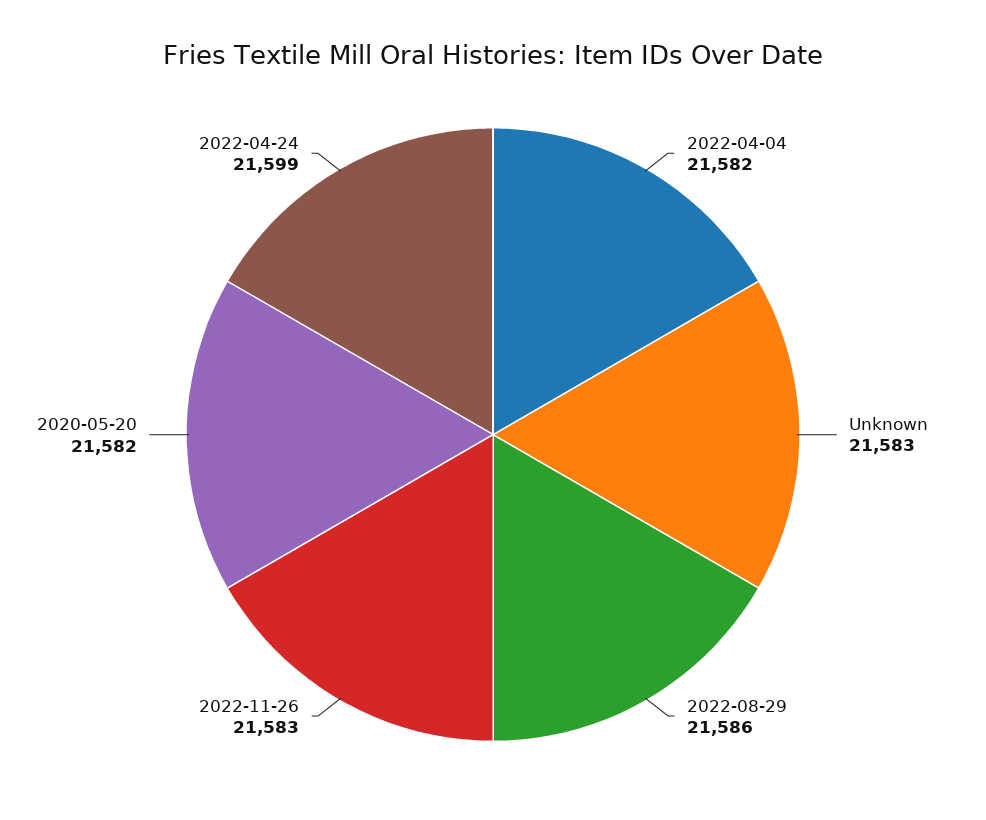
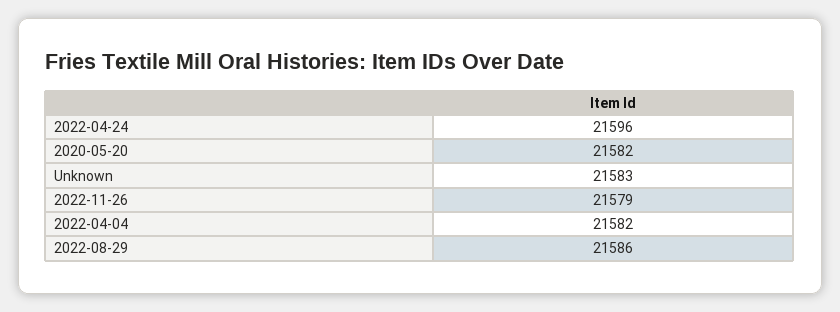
  {
    "2022-04-04": 21582,
    "Unknown": 21583,
    "2022-08-29": 21586,
-   "2022-11-26": 21583,
+   "2022-11-26": 21579,
    "2020-05-20": 21582,
-   "2022-04-24": 21599
+   "2022-04-24": 21596
  }

